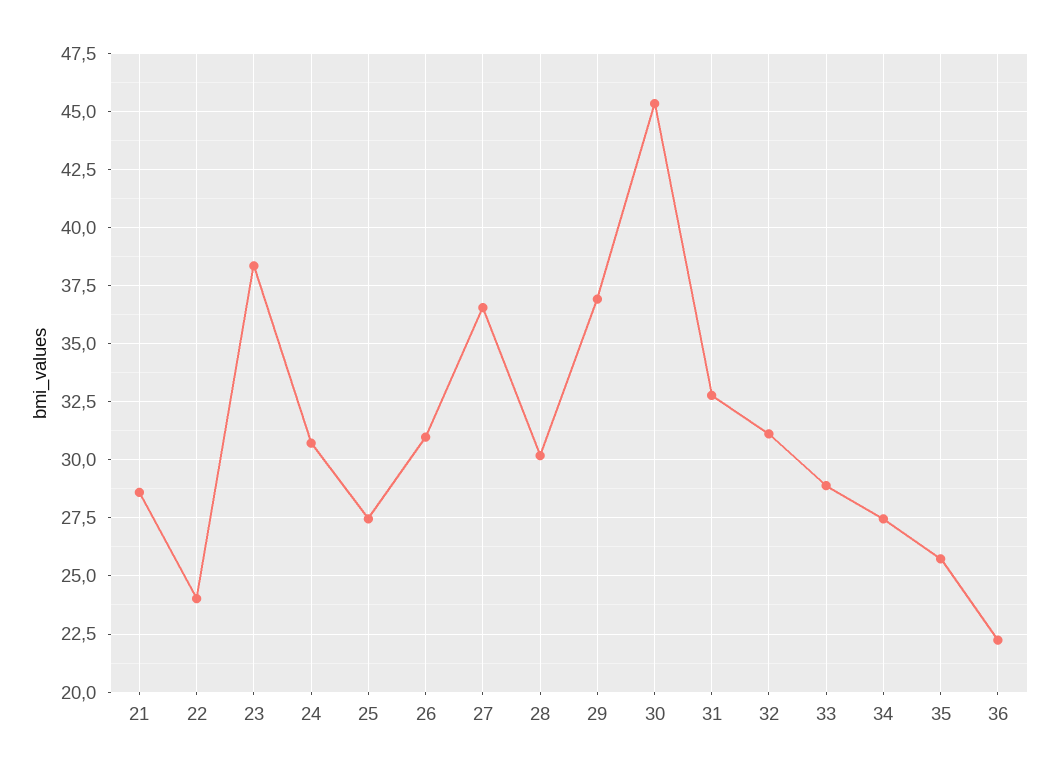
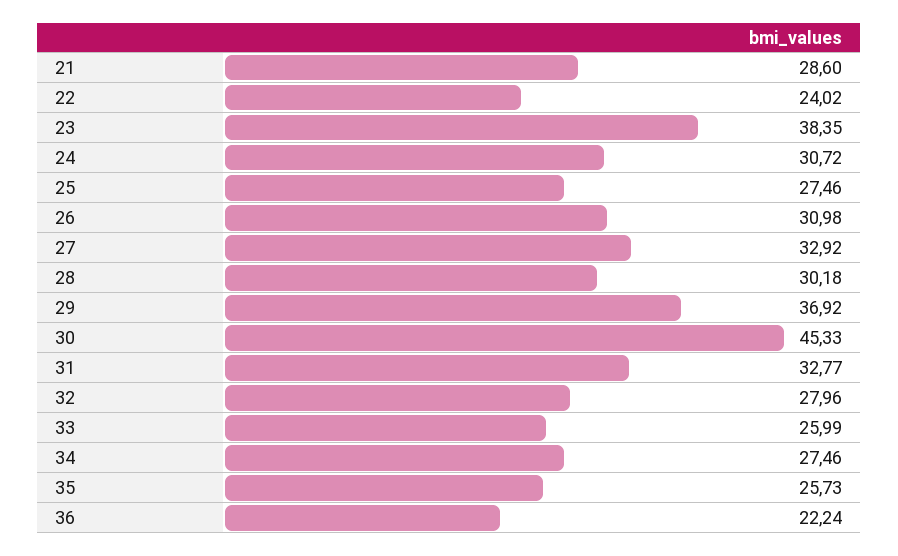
  {
    "21": 28.6,
    "22": 24.02,
    "23": 38.35,
    "24": 30.72,
    "25": 27.46,
    "26": 30.98,
-   "27": 36.5,
+   "27": 32.92,
    "28": 30.18,
    "29": 36.92,
    "30": 45.33,
    "31": 32.77,
-   "32": 31,
+   "32": 27.96,
-   "33": 29,
+   "33": 25.99,
    "34": 27.46,
    "35": 25.73,
    "36": 22.24
  }

